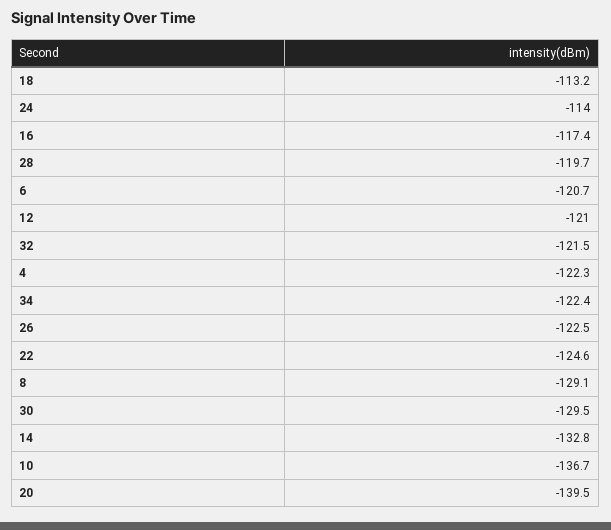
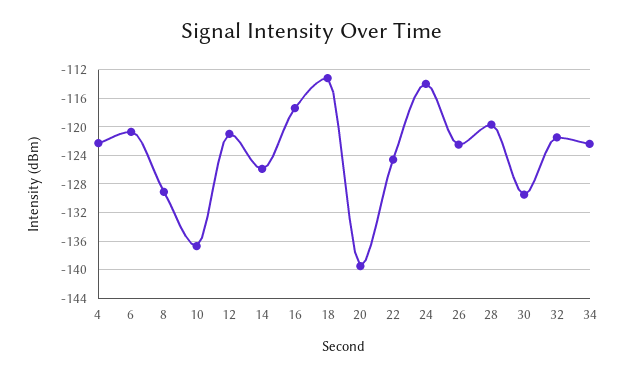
  {
    "18": -113.2,
    "24": -114,
    "16": -117.4,
    "28": -119.7,
    "6": -120.7,
    "12": -121,
    "32": -121.5,
    "4": -122.3,
    "34": -122.4,
    "26": -122.5,
    "22": -124.6,
    "8": -129.1,
    "30": -129.5,
-   "14": -132.8,
+   "14": -126,
    "10": -136.7,
    "20": -139.5
  }

